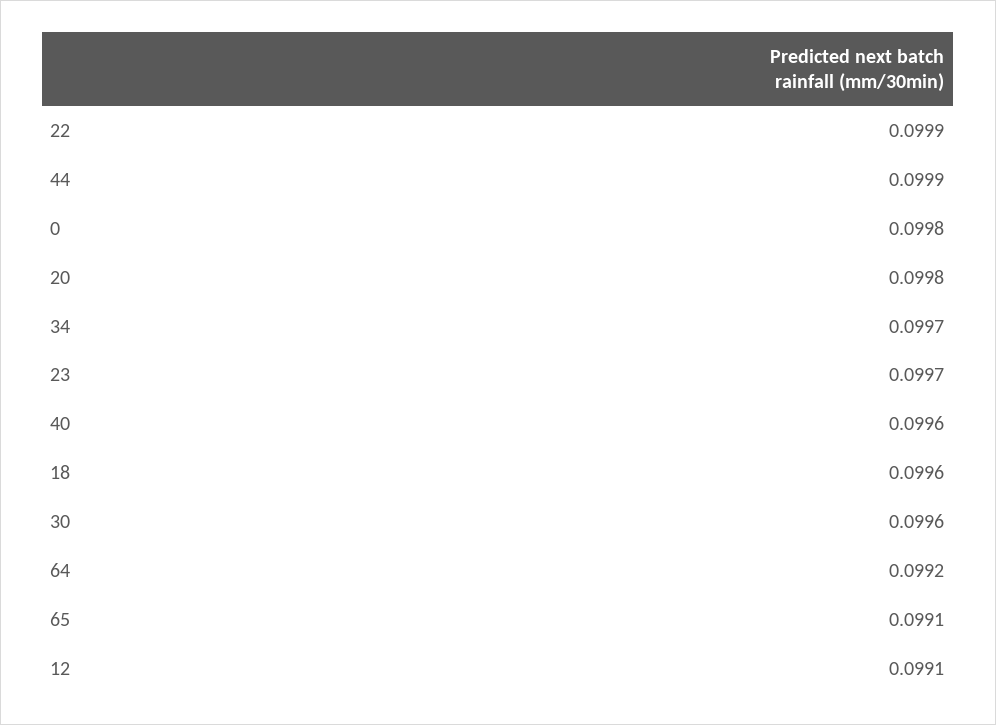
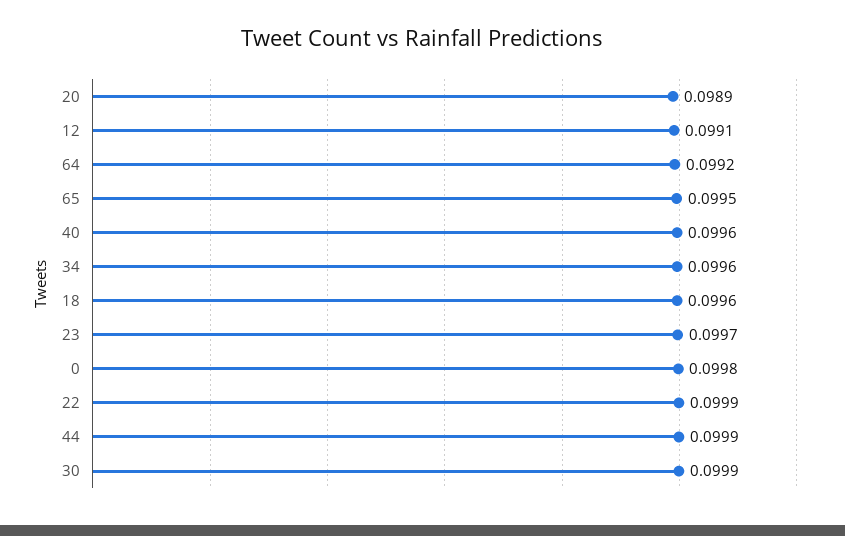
  {
    "22": 0.0999,
    "44": 0.0999,
    "0": 0.0998,
-   "20": 0.0998,
+   "20": 0.0989,
-   "34": 0.0997,
+   "34": 0.0996,
    "23": 0.0997,
    "40": 0.0996,
    "18": 0.0996,
-   "30": 0.0996,
+   "30": 0.0999,
    "64": 0.0992,
-   "65": 0.0991,
+   "65": 0.0995,
    "12": 0.0991
  }

